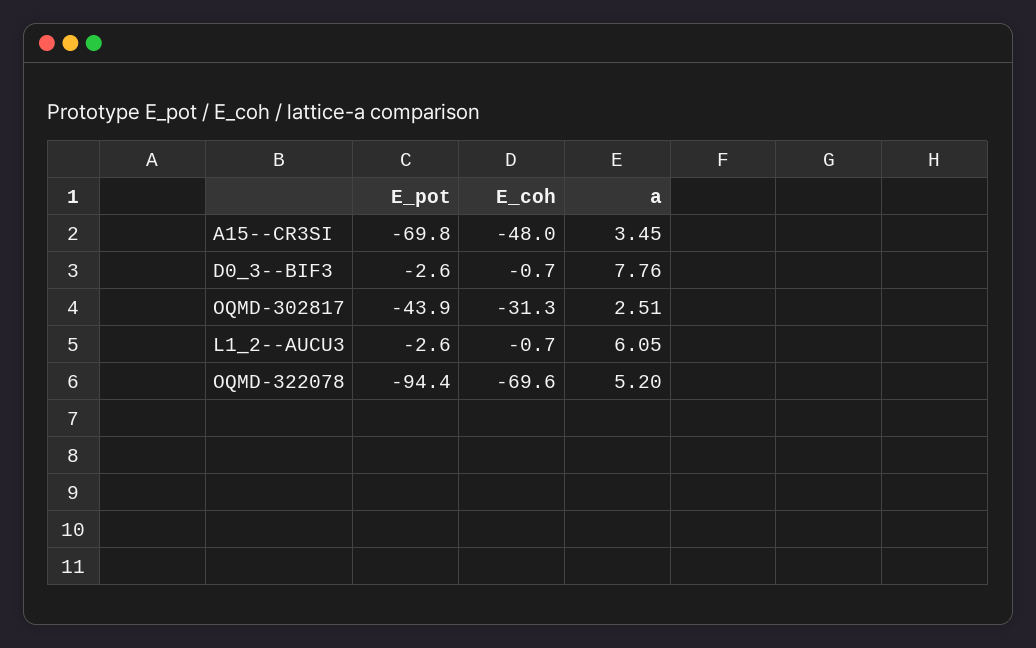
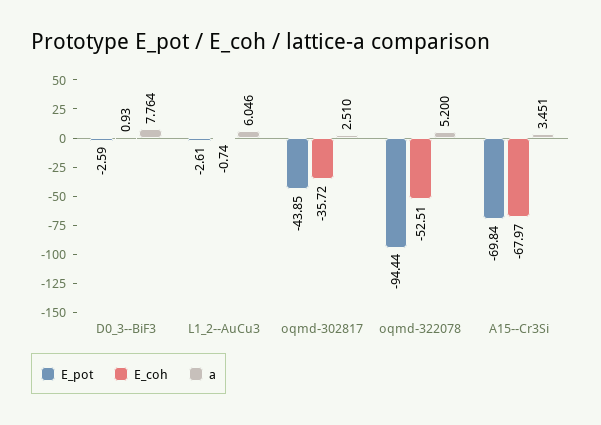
  {
    "E_pot": {
      "A15--CR3SI": -69.84,
      "D0_3--BIF3": -2.59,
      "OQMD-302817": -43.85,
      "L1_2--AUCU3": -2.61,
      "OQMD-322078": -94.44
    },
    "E_coh": {
-     "A15--CR3SI": -48,
+     "A15--CR3SI": -67.97,
-     "D0_3--BIF3": -0.7,
+     "D0_3--BIF3": 0.93,
-     "OQMD-302817": -31.3,
+     "OQMD-302817": -35.72,
      "L1_2--AUCU3": -0.74,
-     "OQMD-322078": -69.6
+     "OQMD-322078": -52.51
    },
    "a": {
      "A15--CR3SI": 3.451,
      "D0_3--BIF3": 7.764,
      "OQMD-302817": 2.51,
      "L1_2--AUCU3": 6.046,
      "OQMD-322078": 5.2
    }
  }

